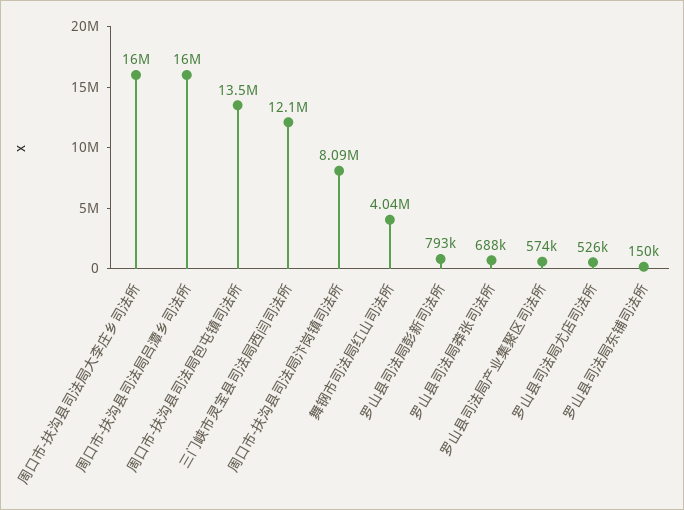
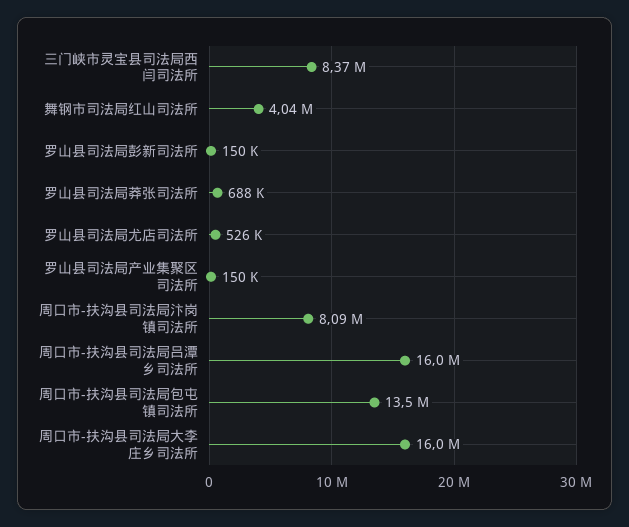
  {
    "周口市-扶沟县司法局大李庄乡司法所": 16000000,
    "周口市-扶沟县司法局吕潭乡司法所": 16000000,
    "周口市-扶沟县司法局包屯镇司法所": 13500000,
-   "三门峡市灵宝县司法局西闫司法所": 12100000,
+   "三门峡市灵宝县司法局西闫司法所": 8370000,
    "周口市-扶沟县司法局汴岗镇司法所": 8090000,
    "舞钢市司法局红山司法所": 4040000,
-   "罗山县司法局彭新司法所": 793000,
+   "罗山县司法局彭新司法所": 150000,
    "罗山县司法局莽张司法所": 688000,
-   "罗山县司法局产业集聚区司法所": 574000,
+   "罗山县司法局产业集聚区司法所": 150000,
-   "罗山县司法局尤店司法所": 526000,
+   "罗山县司法局尤店司法所": 526000
-   "罗山县司法局东铺司法所": 150000
  }

